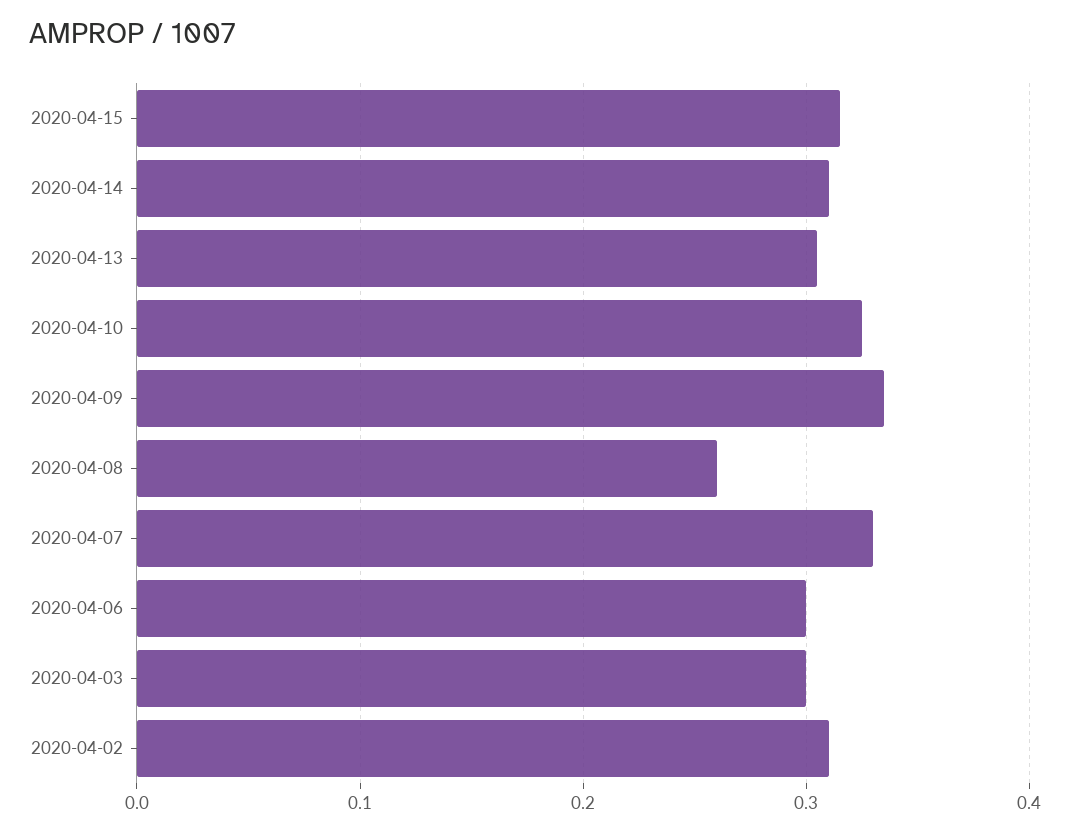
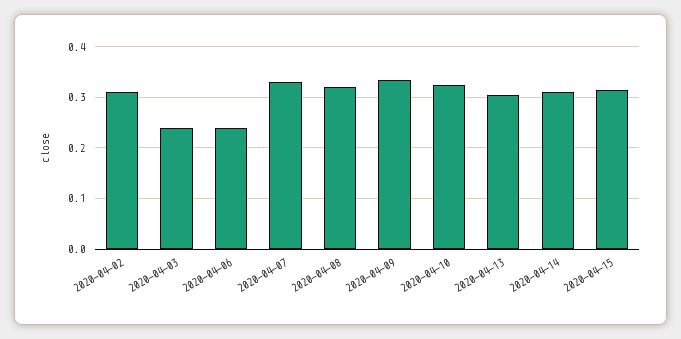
  {
    "2020-04-15": 0.32,
    "2020-04-14": 0.31,
    "2020-04-13": 0.31,
    "2020-04-10": 0.33,
    "2020-04-09": 0.34,
-   "2020-04-08": 0.26,
+   "2020-04-08": 0.32,
    "2020-04-07": 0.33,
-   "2020-04-06": 0.3,
+   "2020-04-06": 0.24,
-   "2020-04-03": 0.3,
+   "2020-04-03": 0.24,
    "2020-04-02": 0.31
  }

